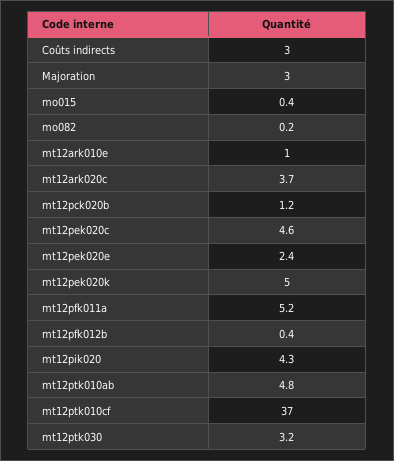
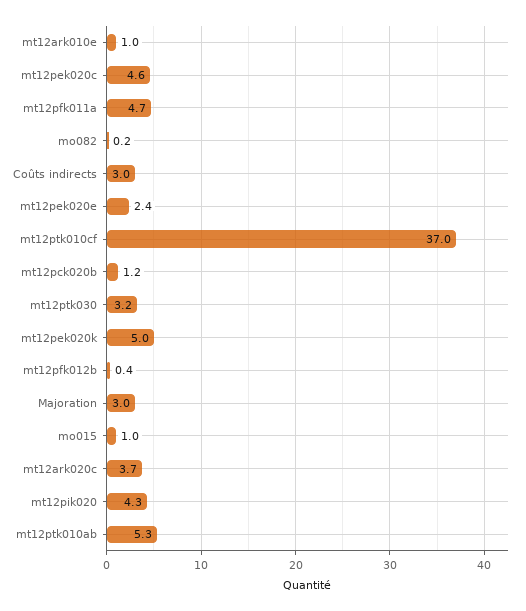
  {
    "Coûts indirects": 3,
    "Majoration": 3,
-   "mo015": 0.4,
+   "mo015": 1,
    "mo082": 0.2,
    "mt12ark010e": 1,
    "mt12ark020c": 3.7,
    "mt12pck020b": 1.2,
    "mt12pek020c": 4.6,
    "mt12pek020e": 2.4,
    "mt12pek020k": 5,
-   "mt12pfk011a": 5.2,
+   "mt12pfk011a": 4.7,
    "mt12pfk012b": 0.4,
    "mt12pik020": 4.3,
-   "mt12ptk010ab": 4.8,
+   "mt12ptk010ab": 5.3,
    "mt12ptk010cf": 37,
    "mt12ptk030": 3.2
  }

